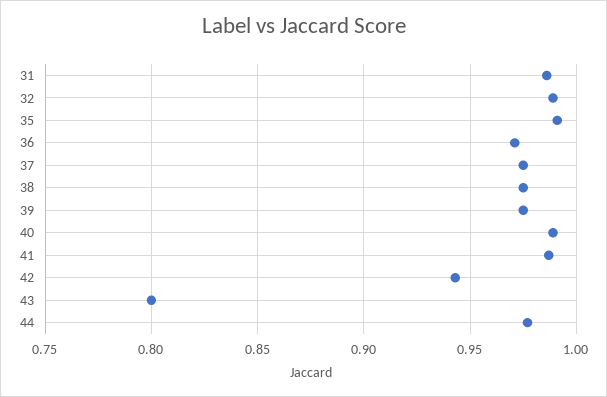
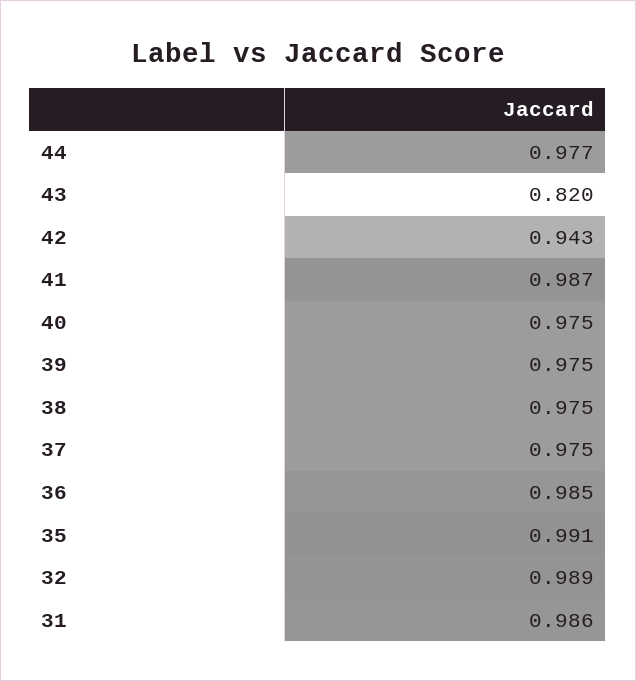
  {
    "31": 0.986,
    "32": 0.989,
    "35": 0.991,
-   "36": 0.97,
+   "36": 0.985,
    "37": 0.975,
    "38": 0.975,
    "39": 0.975,
-   "40": 0.99,
+   "40": 0.975,
    "41": 0.987,
    "42": 0.943,
-   "43": 0.8,
+   "43": 0.82,
    "44": 0.977
  }

